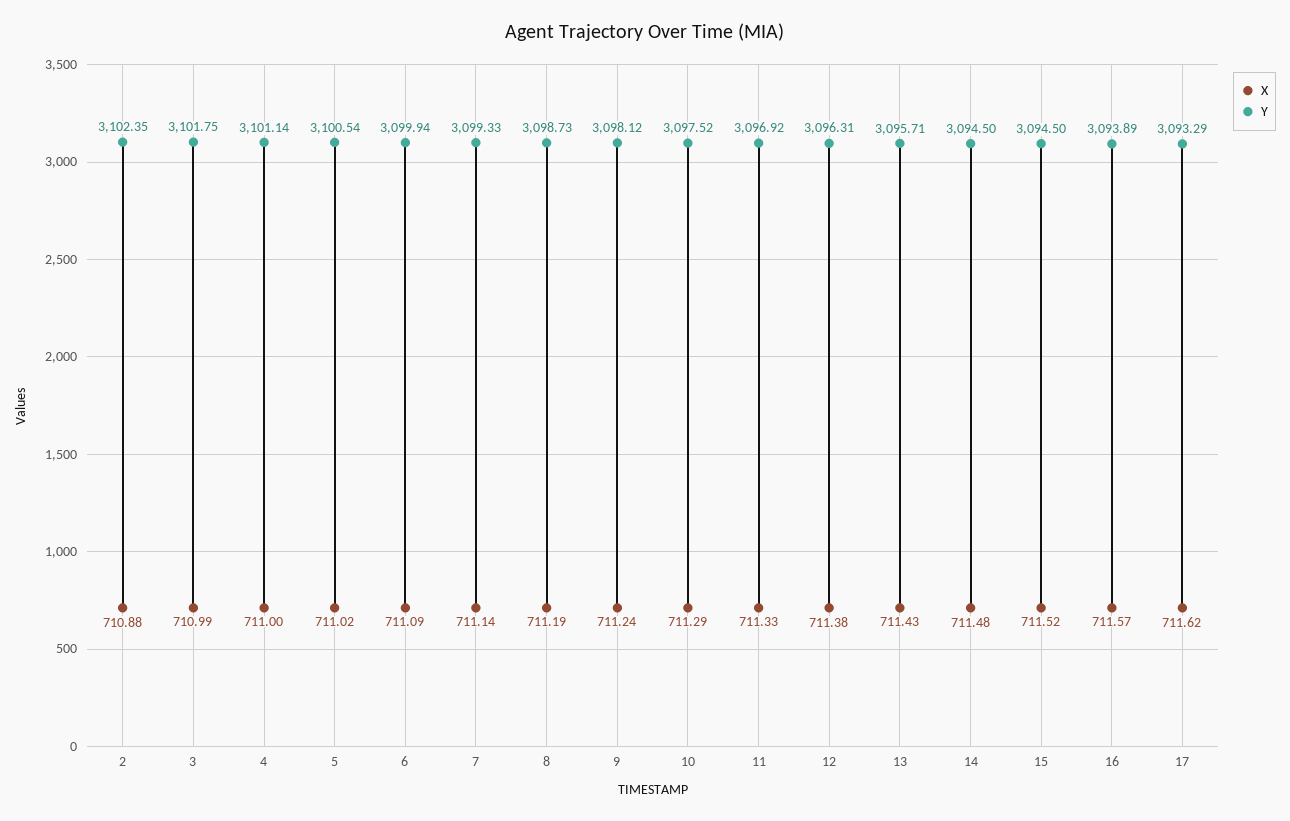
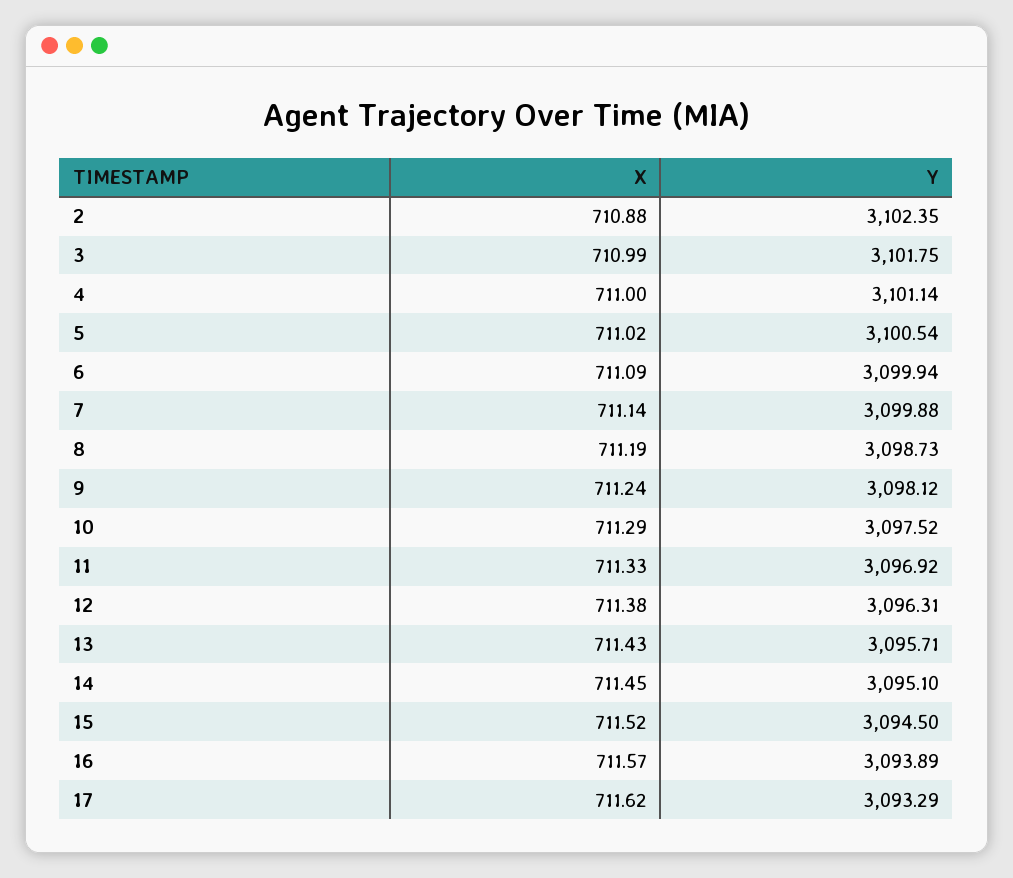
  {
    "X": {
      "2": 710.88,
      "3": 710.99,
      "4": 711,
      "5": 711.02,
      "6": 711.09,
      "7": 711.14,
      "8": 711.19,
      "9": 711.24,
      "10": 711.29,
      "11": 711.33,
      "12": 711.38,
      "13": 711.43,
-     "14": 711.48,
+     "14": 711.45,
      "15": 711.52,
      "16": 711.57,
      "17": 711.62
    },
    "Y": {
      "2": 3102.35,
      "3": 3101.75,
      "4": 3101.14,
      "5": 3100.54,
      "6": 3099.94,
-     "7": 3099.33,
+     "7": 3099.88,
      "8": 3098.73,
      "9": 3098.12,
      "10": 3097.52,
      "11": 3096.92,
      "12": 3096.31,
      "13": 3095.71,
-     "14": 3094.5,
+     "14": 3095.1,
      "15": 3094.5,
      "16": 3093.89,
      "17": 3093.29
    }
  }

